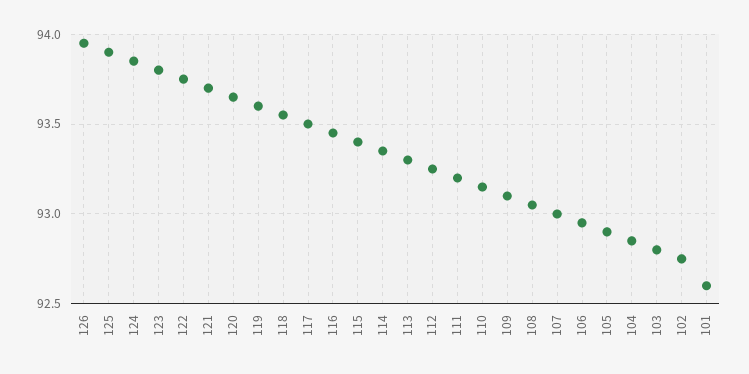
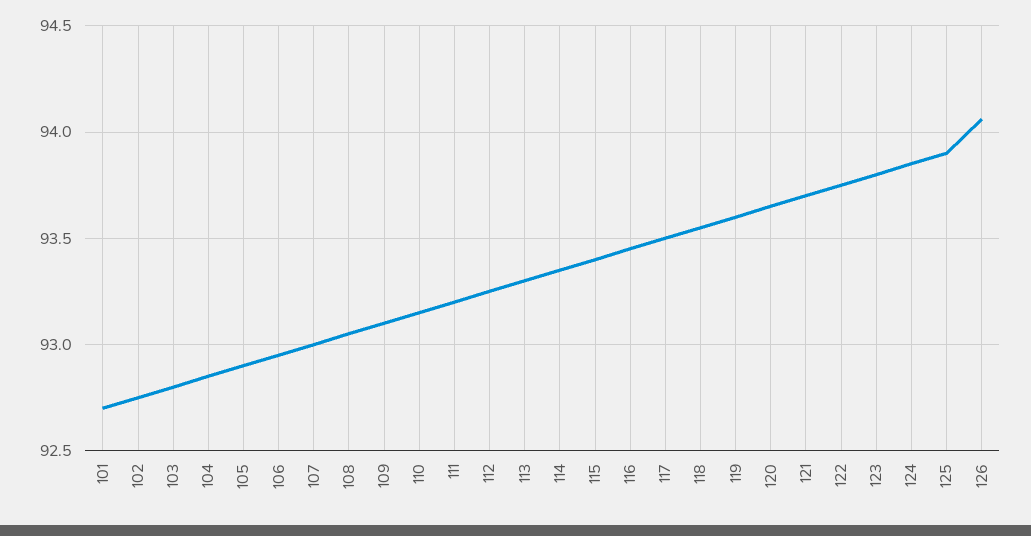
  {
-   "126": 93.95,
+   "126": 94.05,
    "125": 93.9,
    "124": 93.85,
    "123": 93.8,
    "122": 93.75,
    "121": 93.7,
    "120": 93.65,
    "119": 93.6,
    "118": 93.55,
    "117": 93.5,
    "116": 93.45,
    "115": 93.4,
    "114": 93.35,
    "113": 93.3,
    "112": 93.25,
    "111": 93.2,
    "110": 93.15,
    "109": 93.1,
    "108": 93.05,
    "107": 93,
    "106": 92.95,
    "105": 92.9,
    "104": 92.85,
    "103": 92.8,
    "102": 92.75,
-   "101": 92.6
+   "101": 92.7
  }

